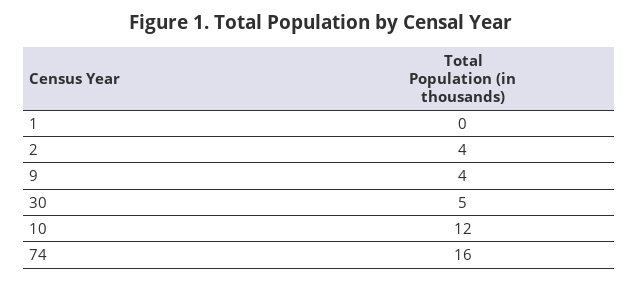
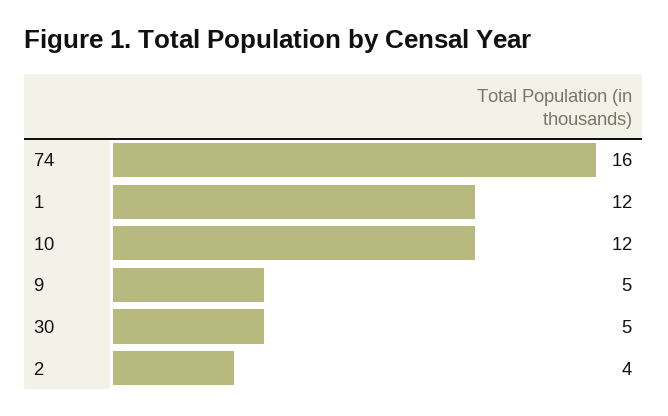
  {
-   "1": 0,
+   "1": 12,
    "2": 4,
-   "9": 4,
+   "9": 5,
    "30": 5,
    "10": 12,
    "74": 16
  }

